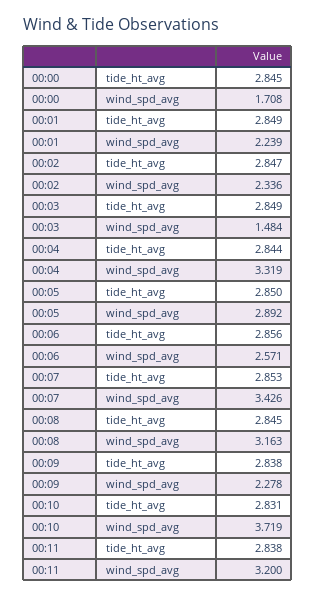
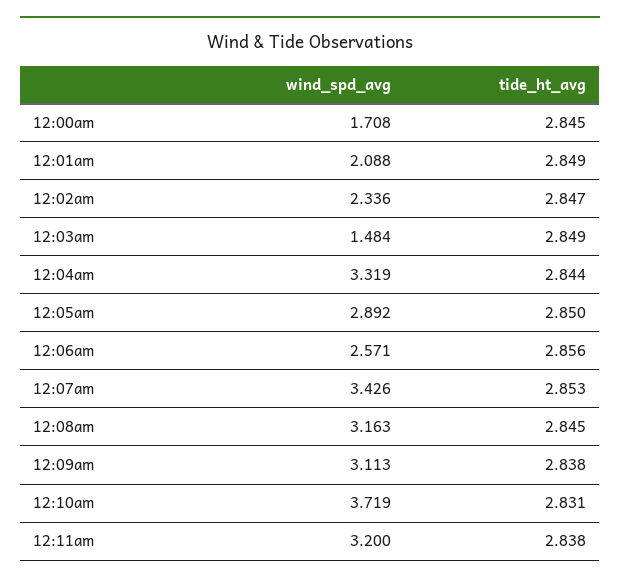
  {
    "00:00": {
      "tide_ht_avg": 2.845,
      "wind_spd_avg": 1.708
    },
    "00:01": {
      "tide_ht_avg": 2.849,
-     "wind_spd_avg": 2.239
+     "wind_spd_avg": 2.088
    },
    "00:02": {
      "tide_ht_avg": 2.847,
      "wind_spd_avg": 2.336
    },
    "00:03": {
      "tide_ht_avg": 2.849,
      "wind_spd_avg": 1.484
    },
    "00:04": {
      "tide_ht_avg": 2.844,
      "wind_spd_avg": 3.319
    },
    "00:05": {
      "tide_ht_avg": 2.85,
      "wind_spd_avg": 2.892
    },
    "00:06": {
      "tide_ht_avg": 2.856,
      "wind_spd_avg": 2.571
    },
    "00:07": {
      "tide_ht_avg": 2.853,
      "wind_spd_avg": 3.426
    },
    "00:08": {
      "tide_ht_avg": 2.845,
      "wind_spd_avg": 3.163
    },
    "00:09": {
      "tide_ht_avg": 2.838,
-     "wind_spd_avg": 2.278
+     "wind_spd_avg": 3.113
    },
    "00:10": {
      "tide_ht_avg": 2.831,
      "wind_spd_avg": 3.719
    },
    "00:11": {
      "tide_ht_avg": 2.838,
      "wind_spd_avg": 3.2
    }
  }

